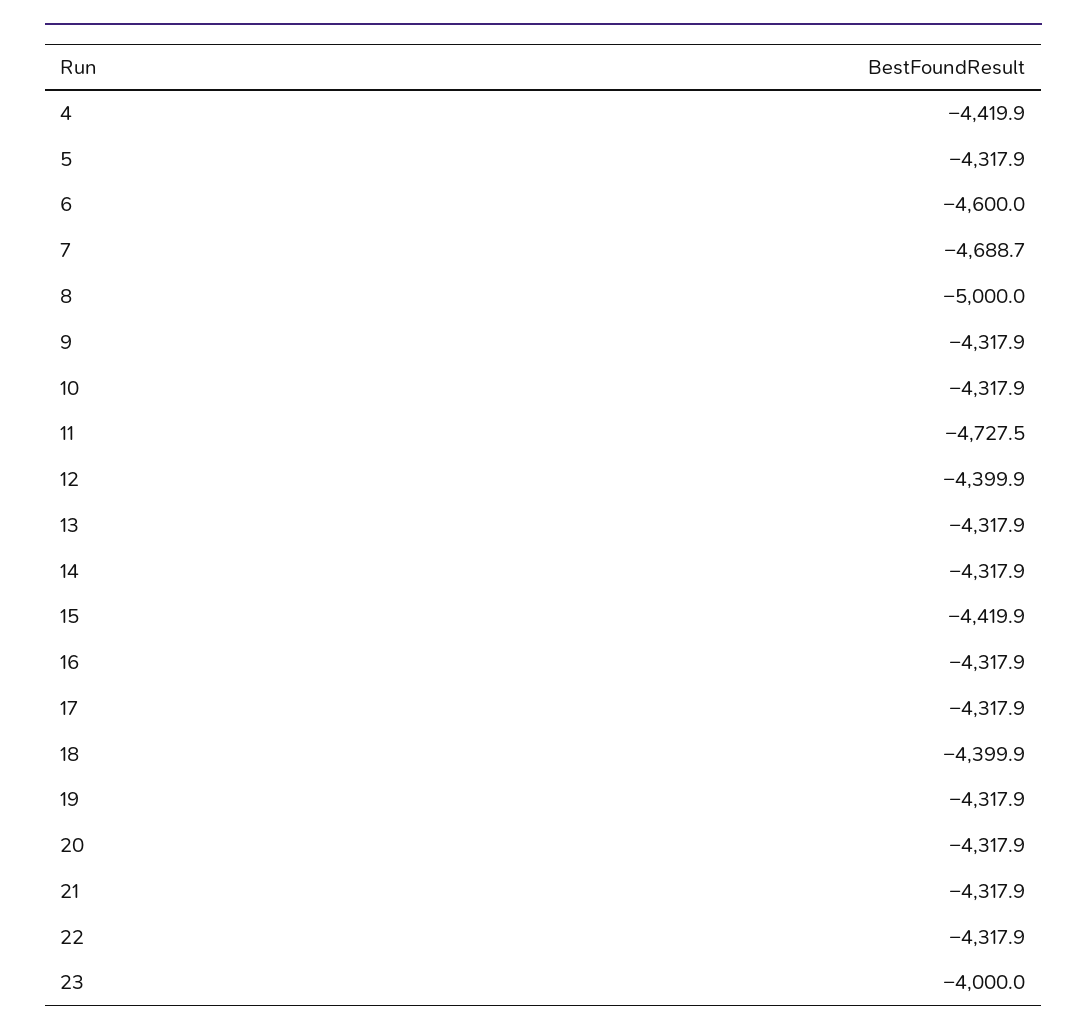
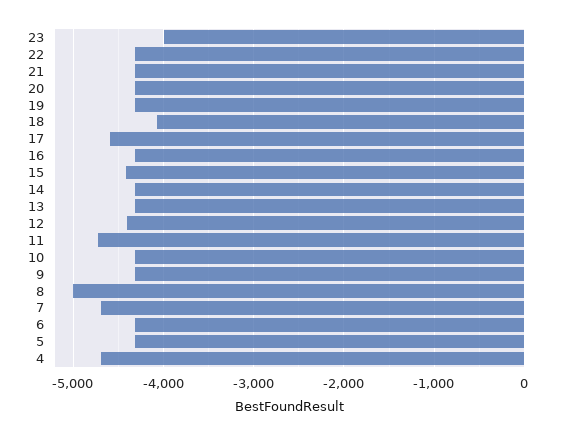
  {
-   "4": -4419.9,
+   "4": -4700,
    "5": -4317.9,
-   "6": -4600,
+   "6": -4300,
    "7": -4688.7,
    "8": -5000,
    "9": -4317.9,
    "10": -4317.9,
    "11": -4727.5,
    "12": -4399.9,
    "13": -4317.9,
    "14": -4317.9,
    "15": -4419.9,
    "16": -4317.9,
-   "17": -4317.9,
+   "17": -4600,
-   "18": -4399.9,
+   "18": -4100,
    "19": -4317.9,
    "20": -4317.9,
    "21": -4317.9,
    "22": -4317.9,
    "23": -4000
  }

